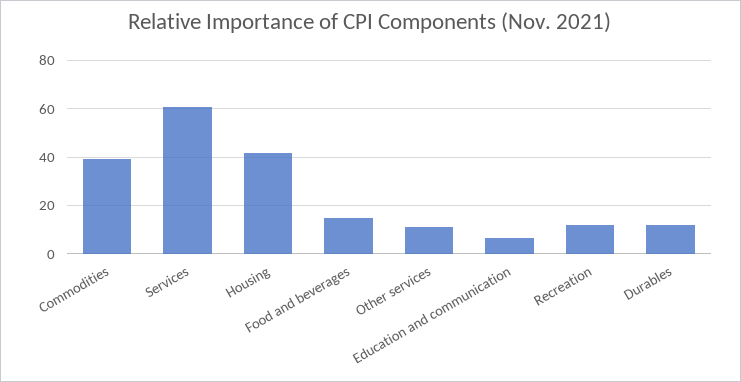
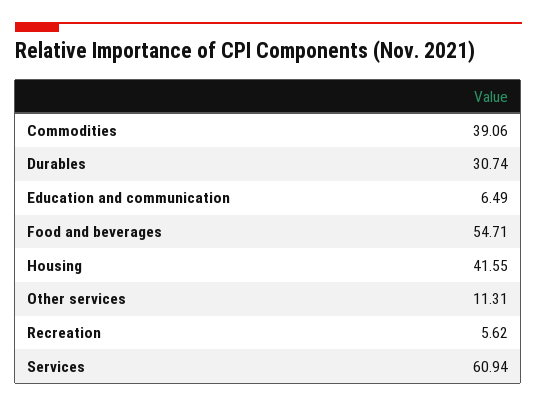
  {
    "Commodities": 39.06,
    "Services": 60.94,
    "Housing": 41.55,
-   "Food and beverages": 15,
+   "Food and beverages": 54.71,
    "Other services": 11.31,
    "Education and communication": 6.49,
-   "Recreation": 12.5,
+   "Recreation": 5.62,
-   "Durables": 12.5
+   "Durables": 30.74
  }

